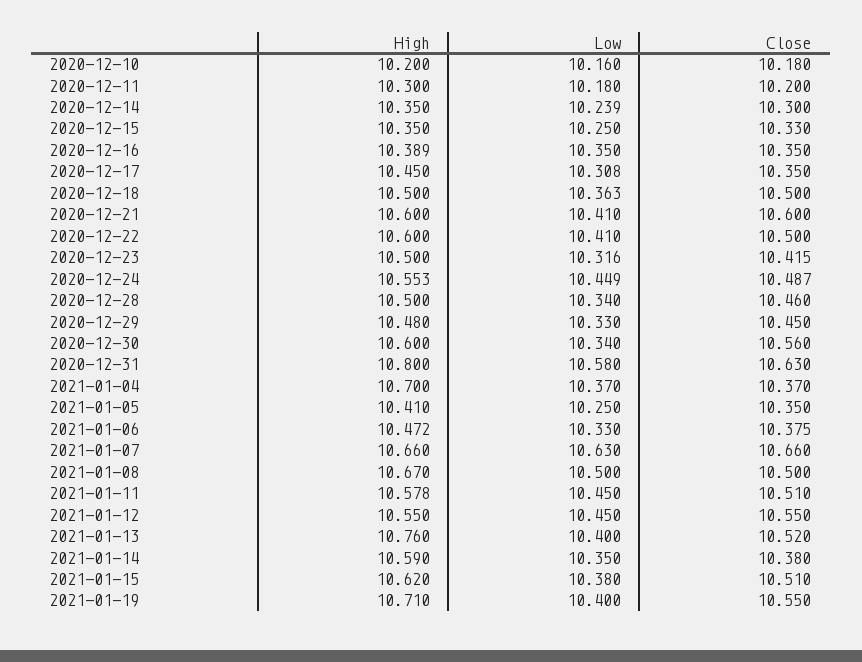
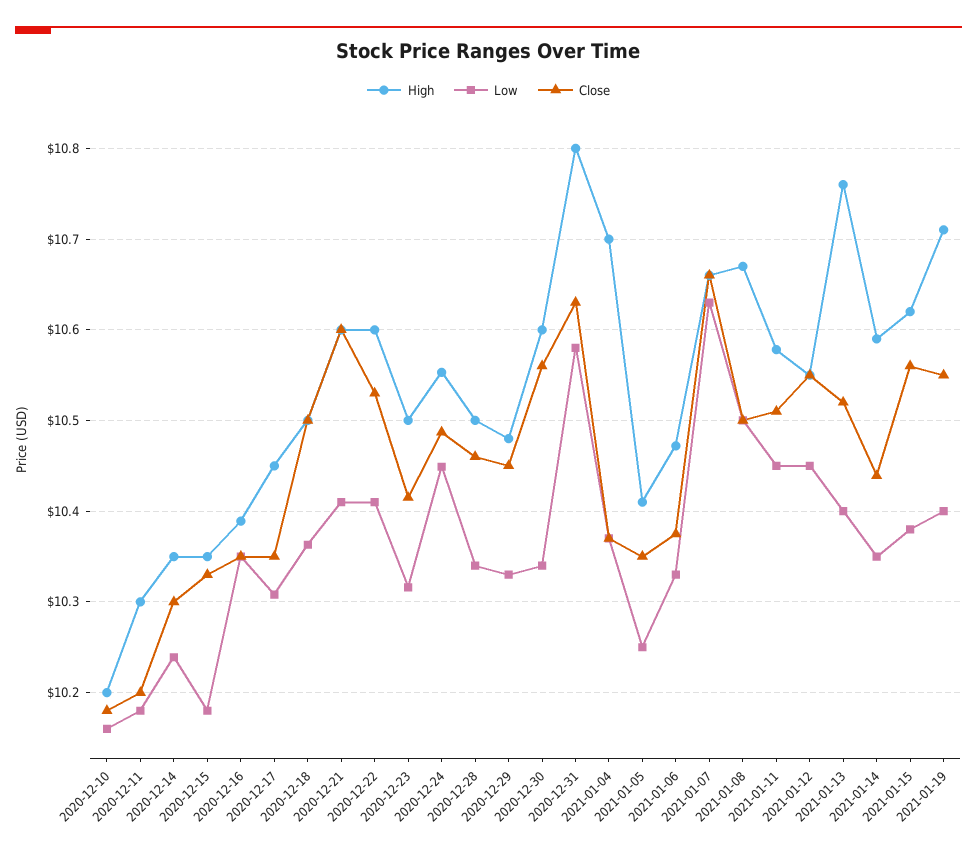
  {
    "High": {
      "2020-12-10": 10.2,
      "2020-12-11": 10.3,
      "2020-12-14": 10.35,
      "2020-12-15": 10.35,
      "2020-12-16": 10.389,
      "2020-12-17": 10.45,
      "2020-12-18": 10.5,
      "2020-12-21": 10.6,
      "2020-12-22": 10.6,
      "2020-12-23": 10.5,
      "2020-12-24": 10.553,
      "2020-12-28": 10.5,
      "2020-12-29": 10.48,
      "2020-12-30": 10.6,
      "2020-12-31": 10.8,
      "2021-01-04": 10.7,
      "2021-01-05": 10.41,
      "2021-01-06": 10.472,
      "2021-01-07": 10.66,
      "2021-01-08": 10.67,
      "2021-01-11": 10.578,
      "2021-01-12": 10.55,
      "2021-01-13": 10.76,
      "2021-01-14": 10.59,
      "2021-01-15": 10.62,
      "2021-01-19": 10.71
    },
    "Low": {
      "2020-12-10": 10.16,
      "2020-12-11": 10.18,
      "2020-12-14": 10.239,
-     "2020-12-15": 10.25,
+     "2020-12-15": 10.18,
      "2020-12-16": 10.35,
      "2020-12-17": 10.308,
      "2020-12-18": 10.363,
      "2020-12-21": 10.41,
      "2020-12-22": 10.41,
      "2020-12-23": 10.316,
      "2020-12-24": 10.449,
      "2020-12-28": 10.34,
      "2020-12-29": 10.33,
      "2020-12-30": 10.34,
      "2020-12-31": 10.58,
      "2021-01-04": 10.37,
      "2021-01-05": 10.25,
      "2021-01-06": 10.33,
      "2021-01-07": 10.63,
      "2021-01-08": 10.5,
      "2021-01-11": 10.45,
      "2021-01-12": 10.45,
      "2021-01-13": 10.4,
      "2021-01-14": 10.35,
      "2021-01-15": 10.38,
      "2021-01-19": 10.4
    },
    "Close": {
      "2020-12-10": 10.18,
      "2020-12-11": 10.2,
      "2020-12-14": 10.3,
      "2020-12-15": 10.33,
      "2020-12-16": 10.35,
      "2020-12-17": 10.35,
      "2020-12-18": 10.5,
      "2020-12-21": 10.6,
-     "2020-12-22": 10.5,
+     "2020-12-22": 10.53,
      "2020-12-23": 10.415,
      "2020-12-24": 10.487,
      "2020-12-28": 10.46,
      "2020-12-29": 10.45,
      "2020-12-30": 10.56,
      "2020-12-31": 10.63,
      "2021-01-04": 10.37,
      "2021-01-05": 10.35,
      "2021-01-06": 10.375,
      "2021-01-07": 10.66,
      "2021-01-08": 10.5,
      "2021-01-11": 10.51,
      "2021-01-12": 10.55,
      "2021-01-13": 10.52,
-     "2021-01-14": 10.38,
+     "2021-01-14": 10.44,
-     "2021-01-15": 10.51,
+     "2021-01-15": 10.56,
      "2021-01-19": 10.55
    }
  }

